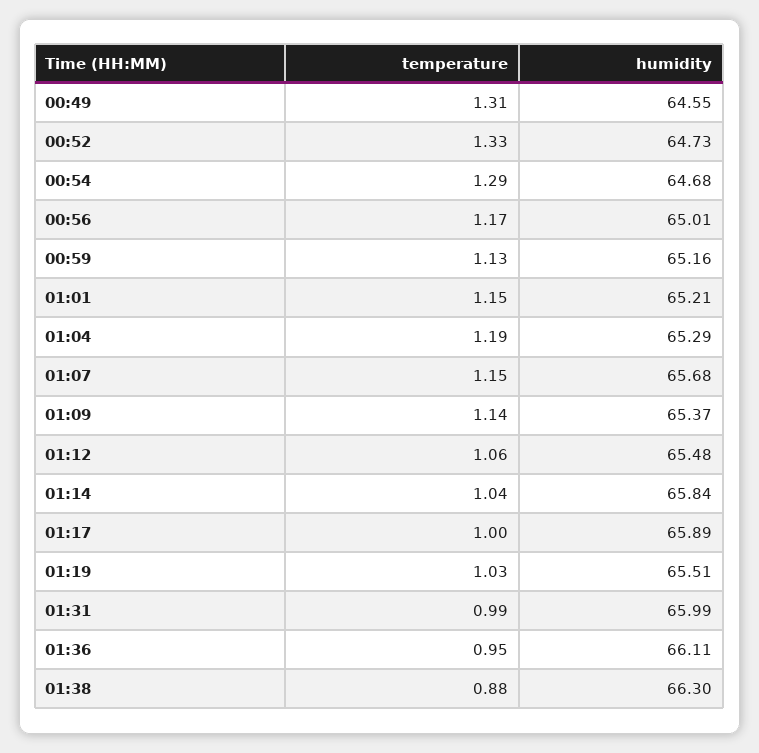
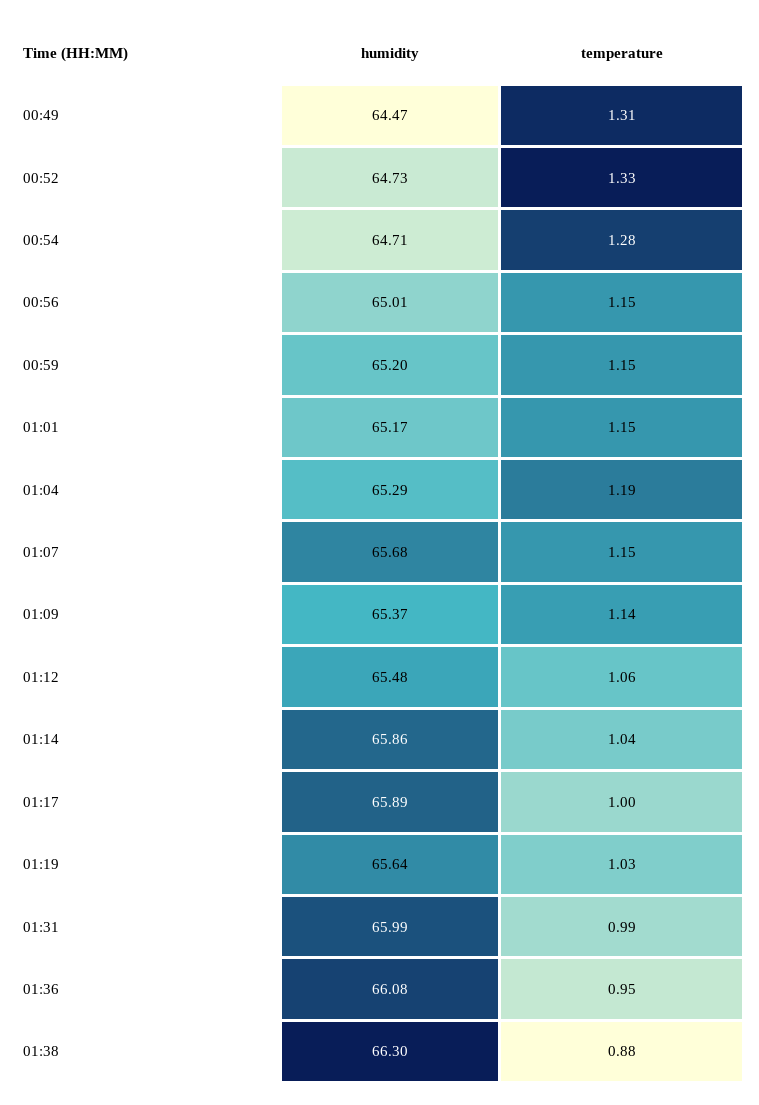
  {
    "temperature": {
      "00:49": 1.31,
      "00:52": 1.33,
-     "00:54": 1.29,
+     "00:54": 1.28,
-     "00:56": 1.17,
+     "00:56": 1.15,
-     "00:59": 1.13,
+     "00:59": 1.15,
      "01:01": 1.15,
      "01:04": 1.19,
      "01:07": 1.15,
      "01:09": 1.14,
      "01:12": 1.06,
      "01:14": 1.04,
      "01:17": 1,
      "01:19": 1.03,
      "01:31": 0.99,
      "01:36": 0.95,
      "01:38": 0.88
    },
    "humidity": {
-     "00:49": 64.55,
+     "00:49": 64.47,
      "00:52": 64.73,
-     "00:54": 64.68,
+     "00:54": 64.71,
      "00:56": 65.01,
-     "00:59": 65.16,
+     "00:59": 65.2,
-     "01:01": 65.21,
+     "01:01": 65.17,
      "01:04": 65.29,
      "01:07": 65.68,
      "01:09": 65.37,
      "01:12": 65.48,
-     "01:14": 65.84,
+     "01:14": 65.86,
      "01:17": 65.89,
-     "01:19": 65.51,
+     "01:19": 65.64,
      "01:31": 65.99,
-     "01:36": 66.11,
+     "01:36": 66.08,
      "01:38": 66.3
    }
  }

